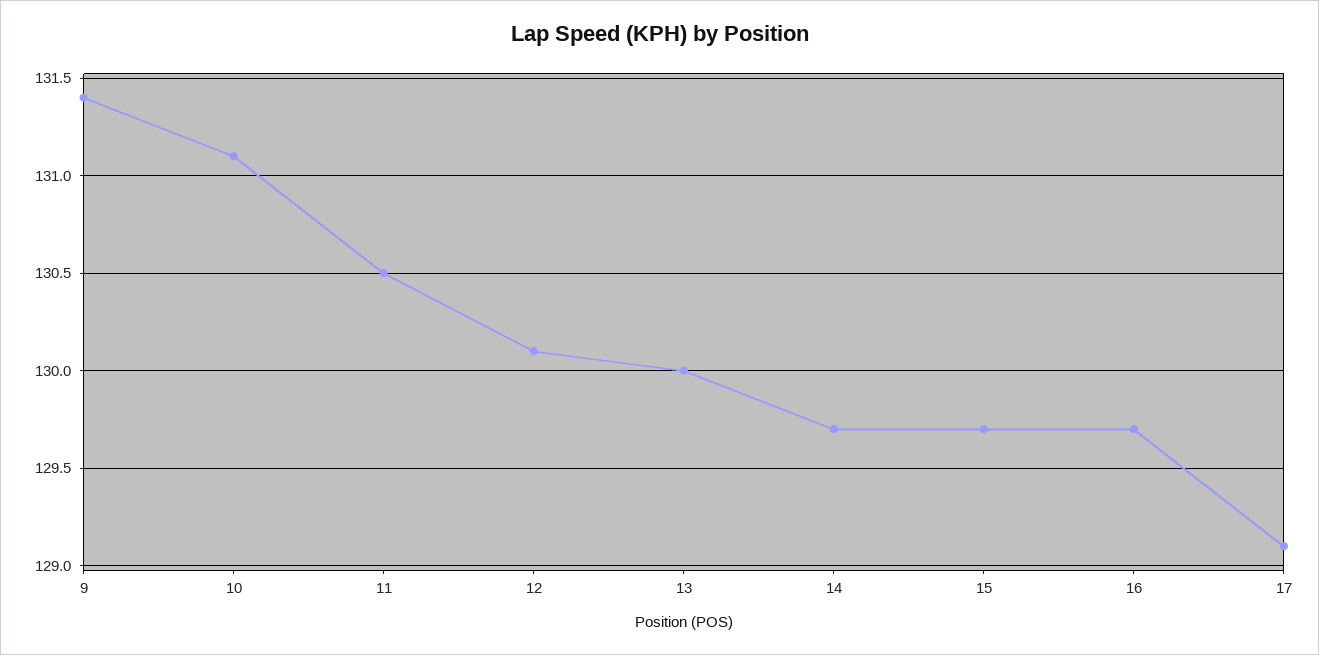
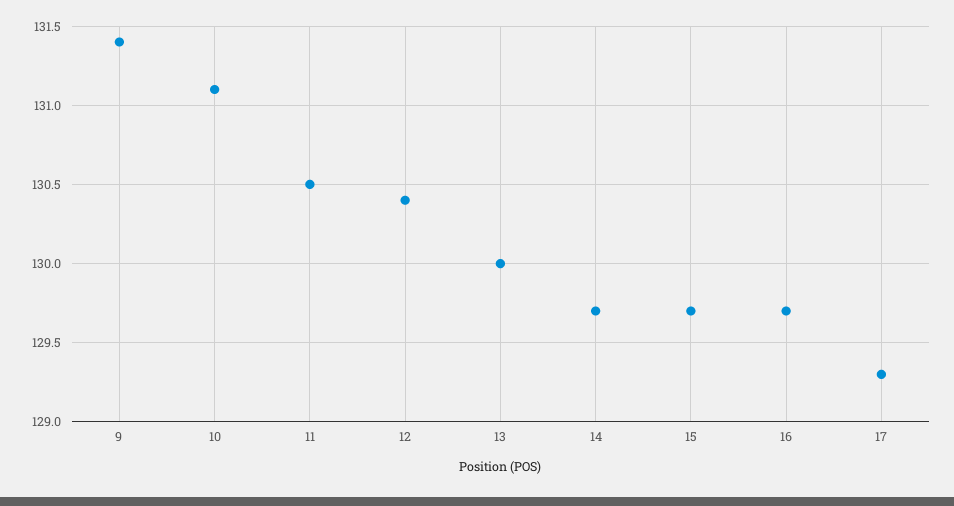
  {
    "9": 131.4,
    "10": 131.1,
    "11": 130.5,
-   "12": 130.1,
+   "12": 130.4,
    "13": 130,
    "14": 129.7,
    "15": 129.7,
    "16": 129.7,
-   "17": 129.1
+   "17": 129.3
  }

